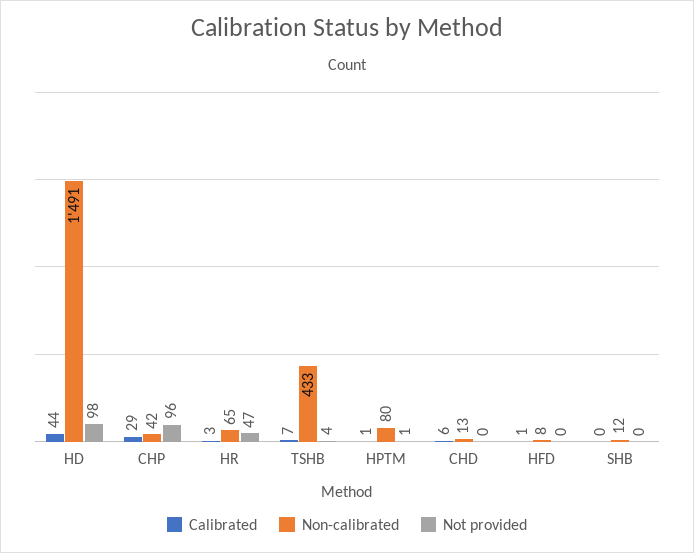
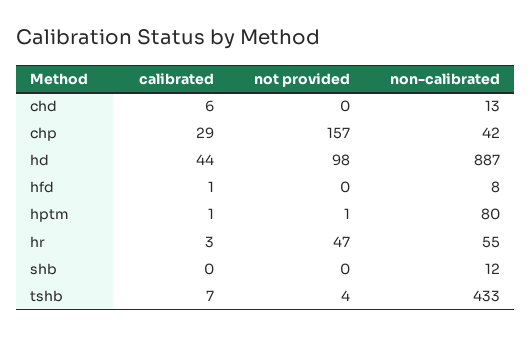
  {
    "Calibrated": {
      "HD": 44,
      "CHP": 29,
      "HR": 3,
      "TSHB": 7,
      "HPTM": 1,
      "CHD": 6,
      "HFD": 1,
      "SHB": 0
    },
    "Non-calibrated": {
-     "HD": 1491,
+     "HD": 887,
      "CHP": 42,
-     "HR": 65,
+     "HR": 55,
      "TSHB": 433,
      "HPTM": 80,
      "CHD": 13,
      "HFD": 8,
      "SHB": 12
    },
    "Not provided": {
      "HD": 98,
-     "CHP": 96,
+     "CHP": 157,
      "HR": 47,
      "TSHB": 4,
      "HPTM": 1,
      "CHD": 0,
      "HFD": 0,
      "SHB": 0
    }
  }

